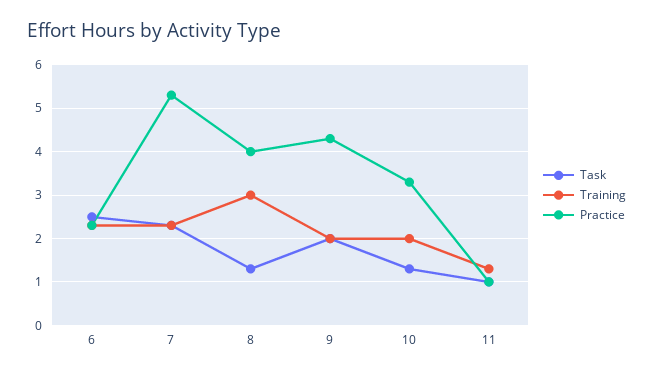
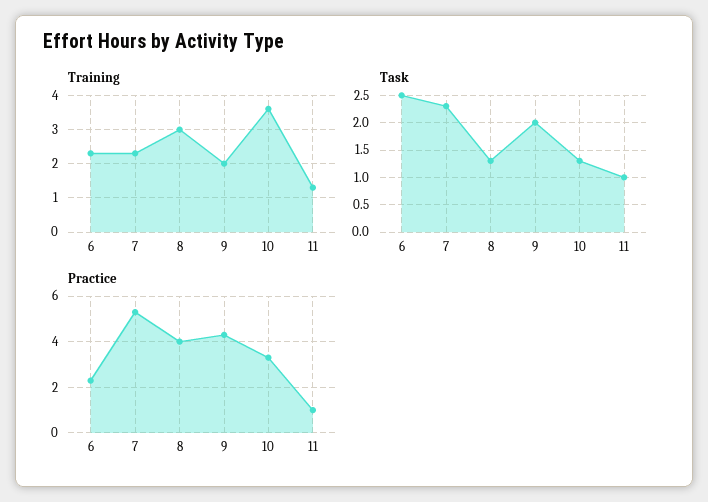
  {
    "Task": {
      "6": 2.5,
      "7": 2.5,
      "8": 1.5,
      "9": 2,
      "10": 1.5,
      "11": 1
    },
    "Training": {
      "6": 2.5,
      "7": 2.5,
      "8": 3,
      "9": 2,
-     "10": 2,
+     "10": 3.5,
      "11": 1.5
    },
    "Practice": {
      "6": 2.5,
      "7": 5.5,
      "8": 4,
      "9": 4.5,
      "10": 3.5,
      "11": 1
    }
  }

